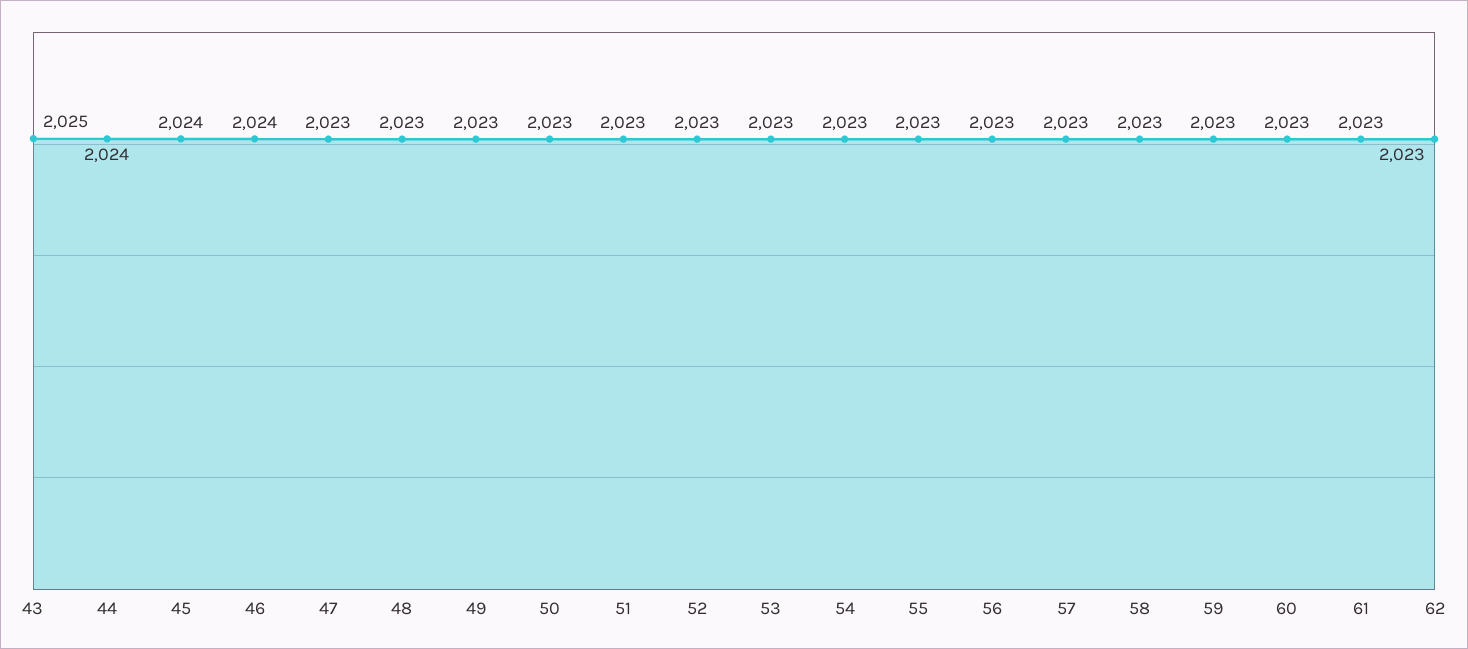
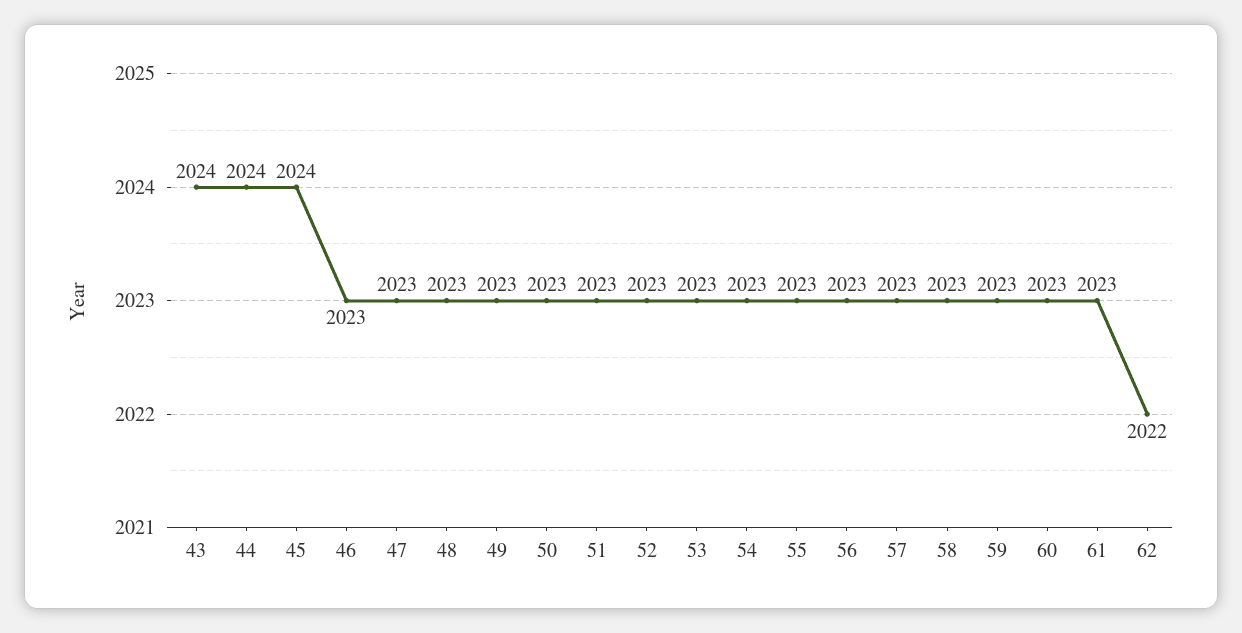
  {
-   "43": 2025,
+   "43": 2024,
    "44": 2024,
    "45": 2024,
-   "46": 2024,
+   "46": 2023,
    "47": 2023,
    "48": 2023,
    "49": 2023,
    "50": 2023,
    "51": 2023,
    "52": 2023,
    "53": 2023,
    "54": 2023,
    "55": 2023,
    "56": 2023,
    "57": 2023,
    "58": 2023,
    "59": 2023,
    "60": 2023,
    "61": 2023,
-   "62": 2023
+   "62": 2022
  }

